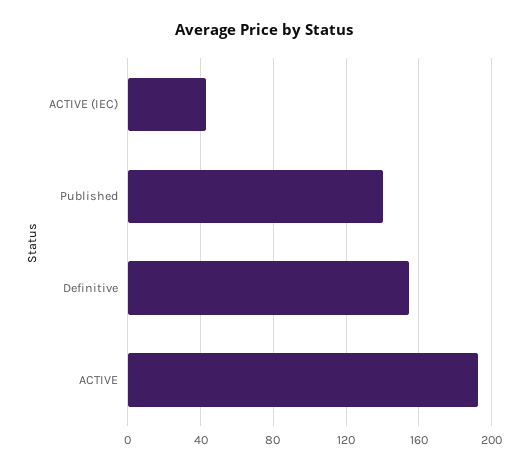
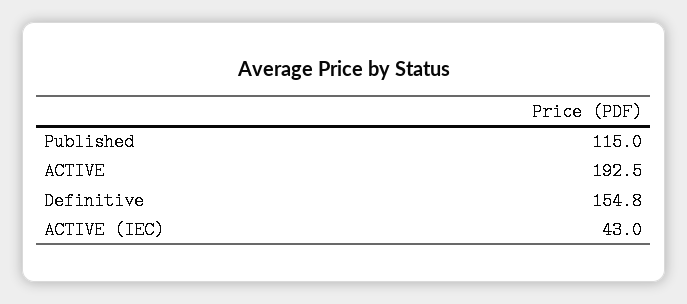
  {
    "ACTIVE (IEC)": 43,
-   "Published": 140,
+   "Published": 115,
    "Definitive": 154.8,
    "ACTIVE": 192.5
  }

